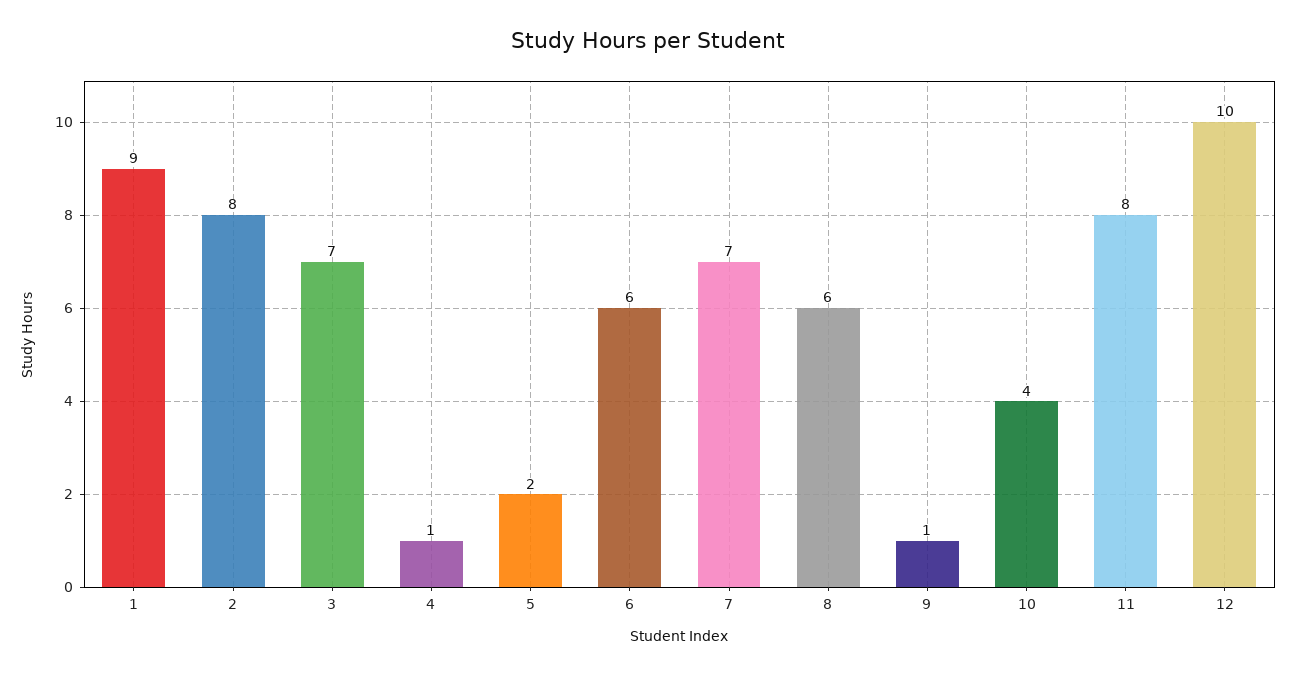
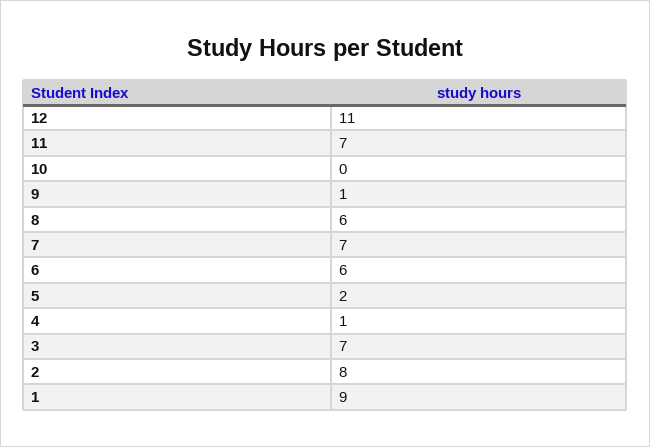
  {
    "1": 9,
    "2": 8,
    "3": 7,
    "4": 1,
    "5": 2,
    "6": 6,
    "7": 7,
    "8": 6,
    "9": 1,
-   "10": 4,
+   "10": 0,
-   "11": 8,
+   "11": 7,
-   "12": 10
+   "12": 11
  }

